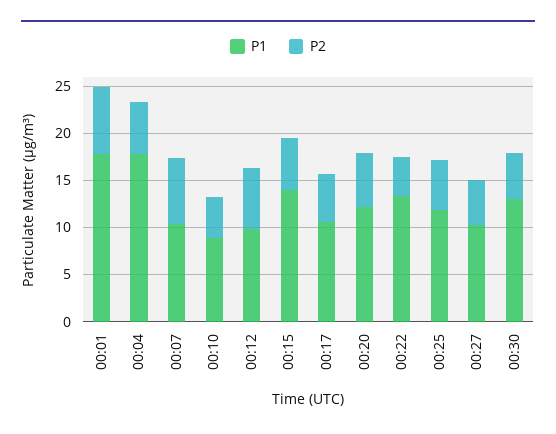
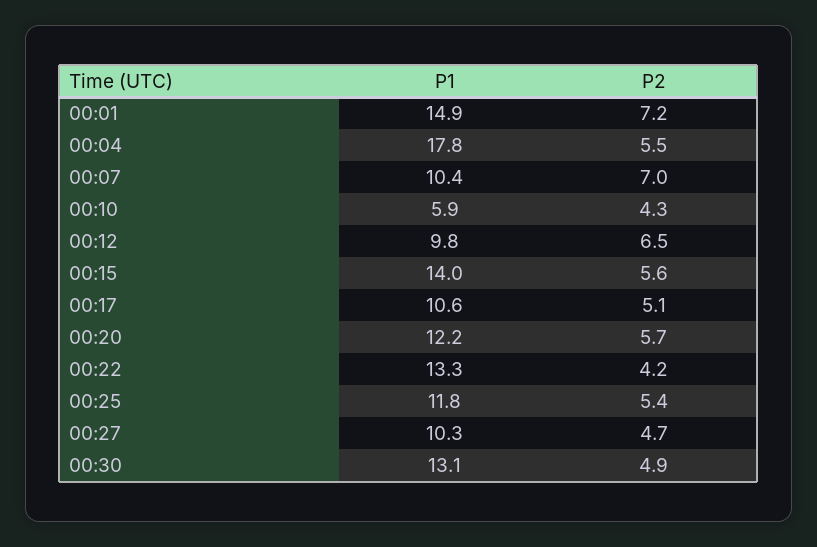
  {
    "P1": {
-     "00:01": 18,
+     "00:01": 14.9,
      "00:04": 17.8,
      "00:07": 10.4,
-     "00:10": 9,
+     "00:10": 5.9,
      "00:12": 9.8,
      "00:15": 14,
      "00:17": 10.6,
      "00:20": 12.2,
      "00:22": 13.3,
      "00:25": 11.8,
      "00:27": 10.3,
      "00:30": 13.1
    },
    "P2": {
      "00:01": 7.2,
      "00:04": 5.5,
      "00:07": 7,
      "00:10": 4.3,
      "00:12": 6.5,
      "00:15": 5.6,
      "00:17": 5.1,
      "00:20": 5.7,
      "00:22": 4.2,
      "00:25": 5.4,
      "00:27": 4.7,
      "00:30": 4.9
    }
  }

